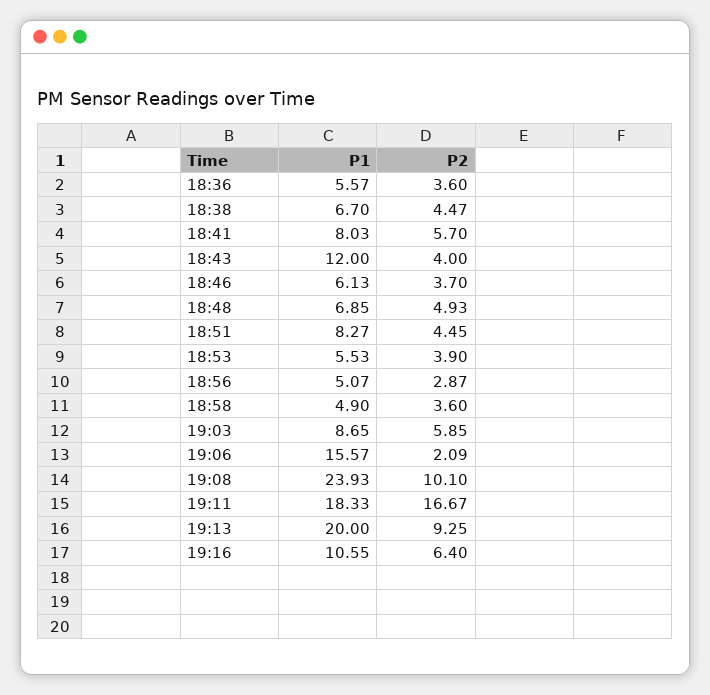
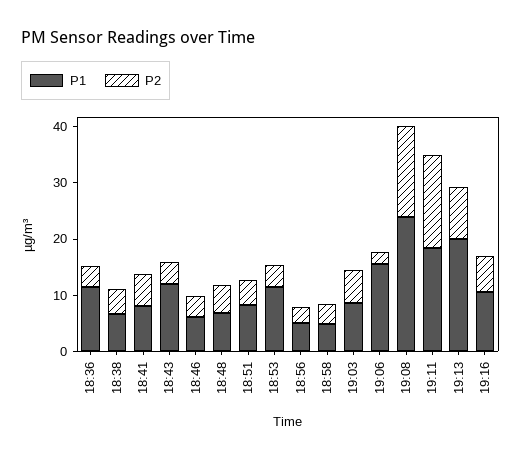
  {
    "P1": {
-     "18:36": 5.57,
+     "18:36": 12,
      "18:38": 6.7,
      "18:41": 8.03,
      "18:43": 12,
      "18:46": 6.13,
      "18:48": 6.85,
      "18:51": 8.27,
-     "18:53": 5.53,
+     "18:53": 12,
      "18:56": 5.07,
      "18:58": 4.9,
      "19:03": 8.65,
      "19:06": 15.57,
      "19:08": 23.93,
      "19:11": 18.33,
      "19:13": 20,
      "19:16": 10.55
    },
    "P2": {
      "18:36": 3.6,
      "18:38": 4.47,
      "18:41": 5.7,
      "18:43": 4,
      "18:46": 3.7,
      "18:48": 4.93,
      "18:51": 4.45,
      "18:53": 3.9,
      "18:56": 2.87,
      "18:58": 3.6,
      "19:03": 5.85,
      "19:06": 2.09,
-     "19:08": 10.1,
+     "19:08": 16,
      "19:11": 16.67,
      "19:13": 9.25,
      "19:16": 6.4
    }
  }

